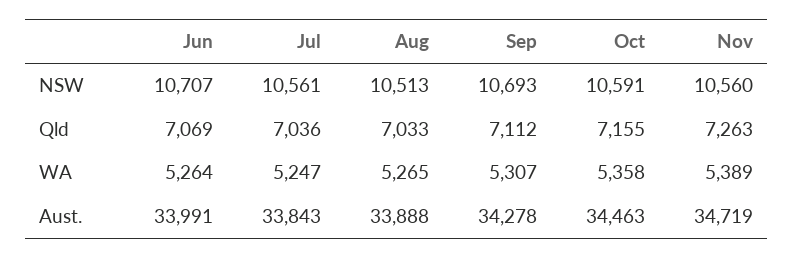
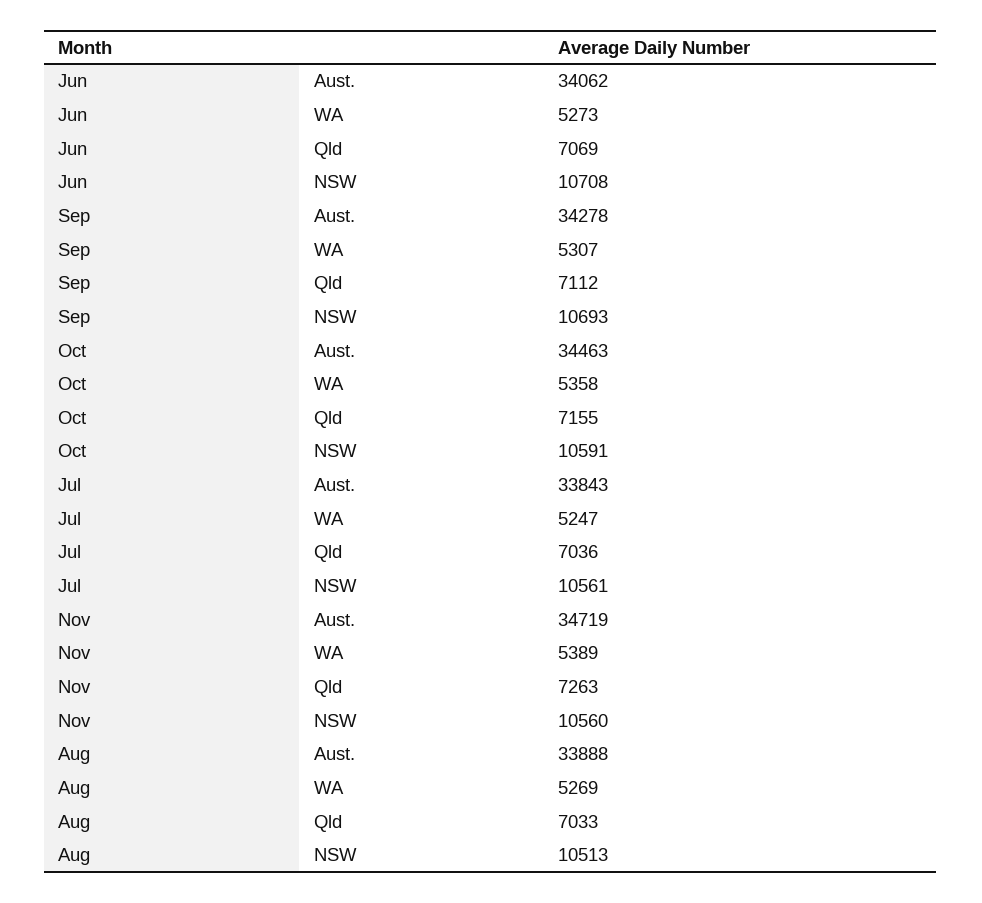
  {
    "Jun": {
-     "NSW": 10707,
+     "NSW": 10708,
      "Qld": 7069,
-     "WA": 5264,
+     "WA": 5273,
-     "Aust.": 33991
+     "Aust.": 34062
    },
    "Jul": {
      "NSW": 10561,
      "Qld": 7036,
      "WA": 5247,
      "Aust.": 33843
    },
    "Aug": {
      "NSW": 10513,
      "Qld": 7033,
-     "WA": 5265,
+     "WA": 5269,
      "Aust.": 33888
    },
    "Sep": {
      "NSW": 10693,
      "Qld": 7112,
      "WA": 5307,
      "Aust.": 34278
    },
    "Oct": {
      "NSW": 10591,
      "Qld": 7155,
      "WA": 5358,
      "Aust.": 34463
    },
    "Nov": {
      "NSW": 10560,
      "Qld": 7263,
      "WA": 5389,
      "Aust.": 34719
    }
  }

